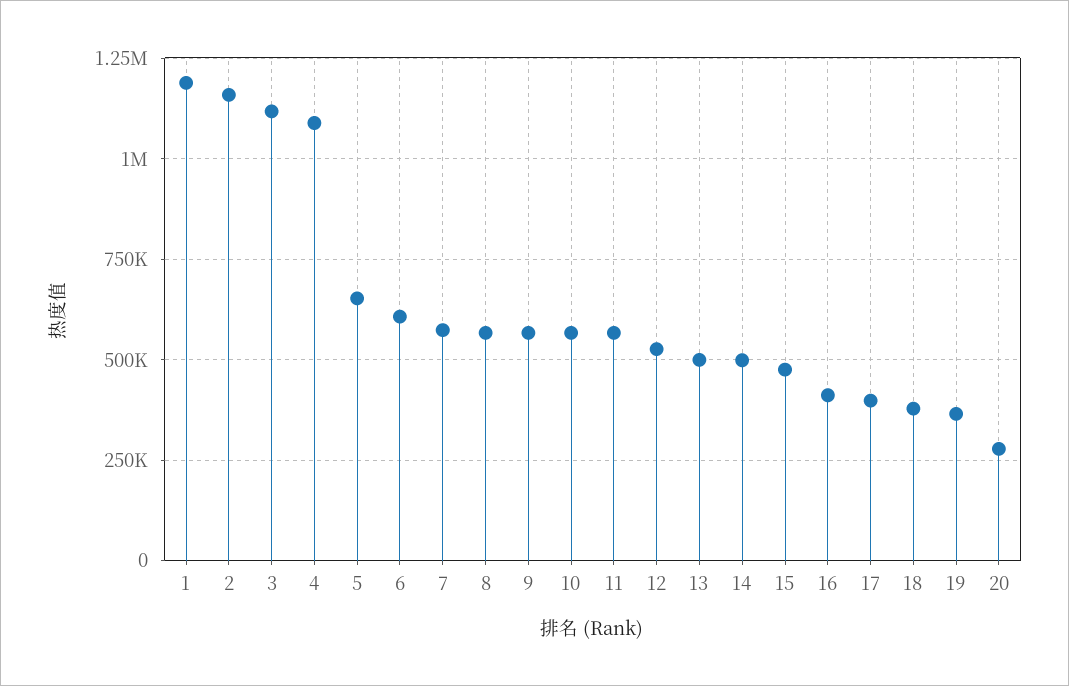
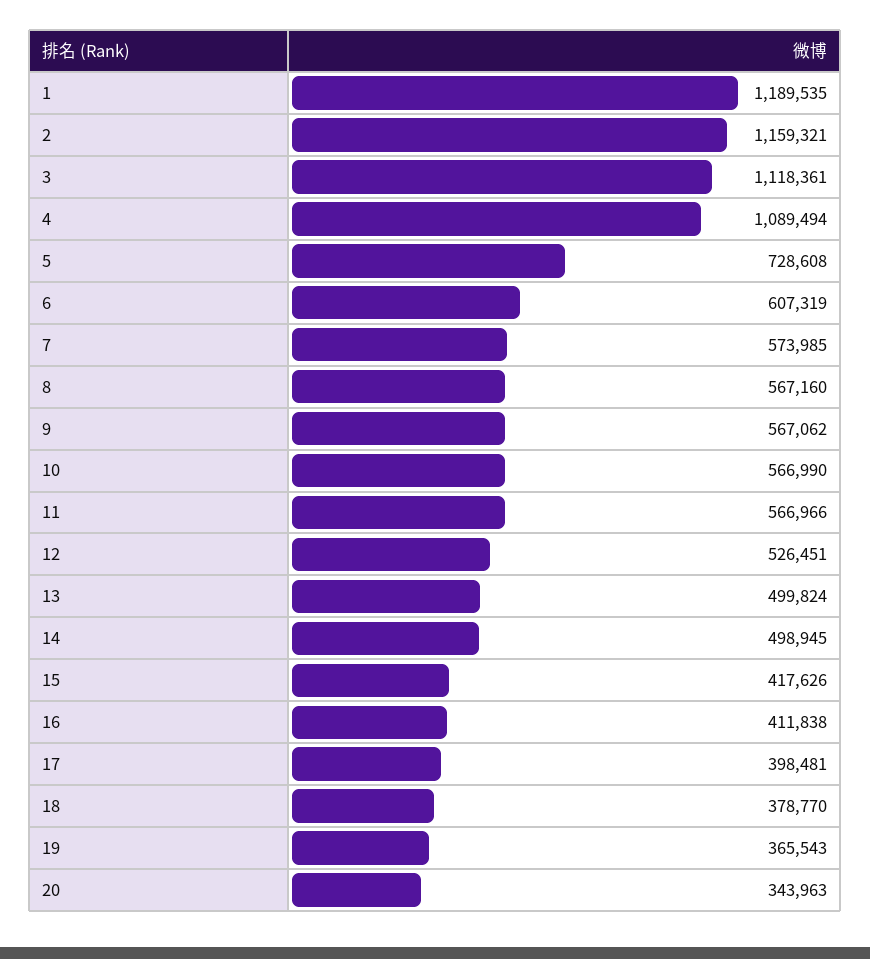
  {
    "1": 1189535,
    "2": 1159321,
    "3": 1118361,
    "4": 1089494,
-   "5": 650000,
+   "5": 728608,
    "6": 607319,
    "7": 573985,
    "8": 567160,
    "9": 567062,
    "10": 566990,
    "11": 566966,
    "12": 526451,
    "13": 499824,
    "14": 498945,
-   "15": 475000,
+   "15": 417626,
    "16": 411838,
    "17": 398481,
    "18": 378770,
    "19": 365543,
-   "20": 275000
+   "20": 343963
  }

